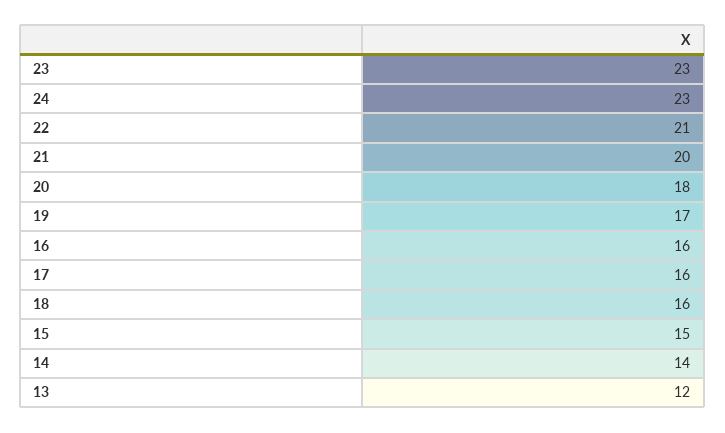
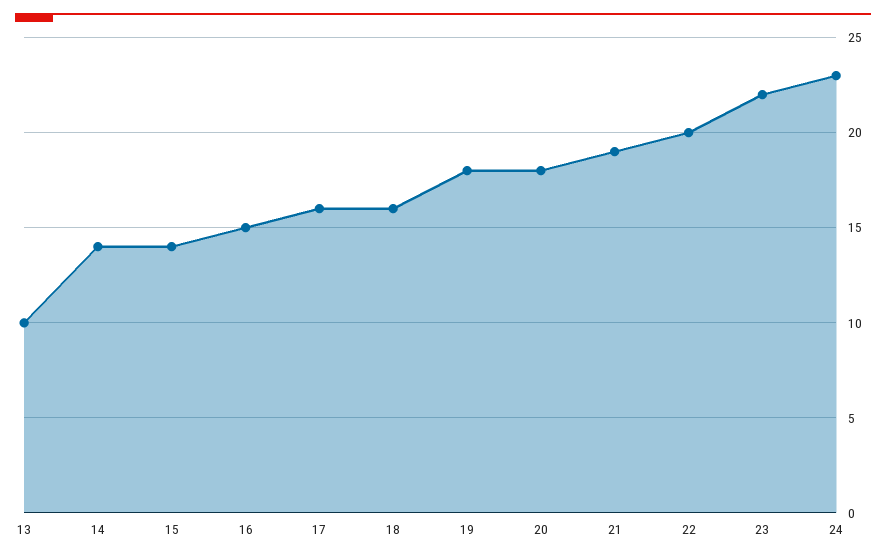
  {
-   "23": 23,
+   "23": 22,
    "24": 23,
-   "22": 21,
+   "22": 20,
-   "21": 20,
+   "21": 19,
    "20": 18,
-   "19": 17,
+   "19": 18,
-   "16": 16,
+   "16": 15,
    "17": 16,
    "18": 16,
-   "15": 15,
+   "15": 14,
    "14": 14,
-   "13": 12
+   "13": 10
  }

